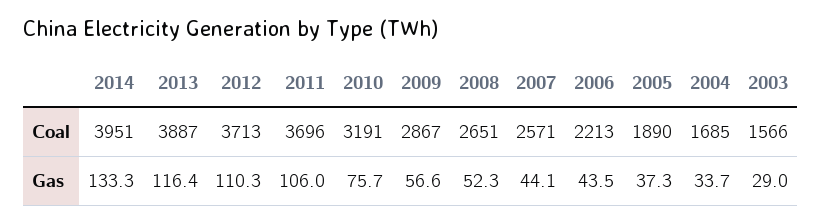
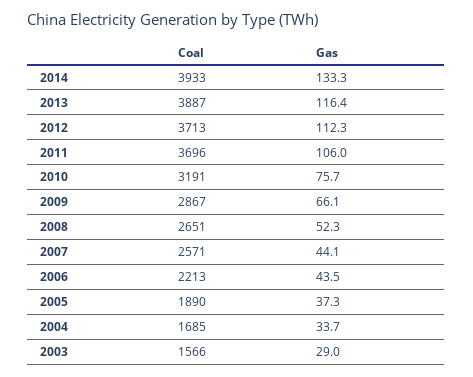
  {
    "2014": {
-     "Coal": 3951,
+     "Coal": 3933,
      "Gas": 133.3
    },
    "2013": {
      "Coal": 3887,
      "Gas": 116.4
    },
    "2012": {
      "Coal": 3713,
-     "Gas": 110.3
+     "Gas": 112.3
    },
    "2011": {
      "Coal": 3696,
      "Gas": 106
    },
    "2010": {
      "Coal": 3191,
      "Gas": 75.7
    },
    "2009": {
      "Coal": 2867,
-     "Gas": 56.6
+     "Gas": 66.1
    },
    "2008": {
      "Coal": 2651,
      "Gas": 52.3
    },
    "2007": {
      "Coal": 2571,
      "Gas": 44.1
    },
    "2006": {
      "Coal": 2213,
      "Gas": 43.5
    },
    "2005": {
      "Coal": 1890,
      "Gas": 37.3
    },
    "2004": {
      "Coal": 1685,
      "Gas": 33.7
    },
    "2003": {
      "Coal": 1566,
      "Gas": 29
    }
  }

